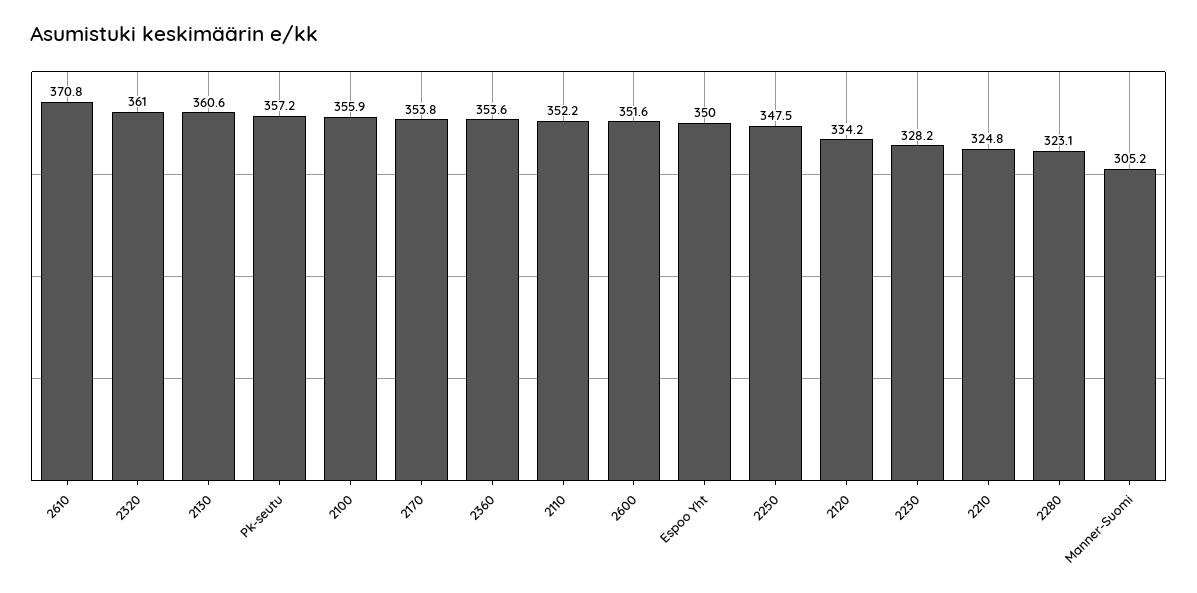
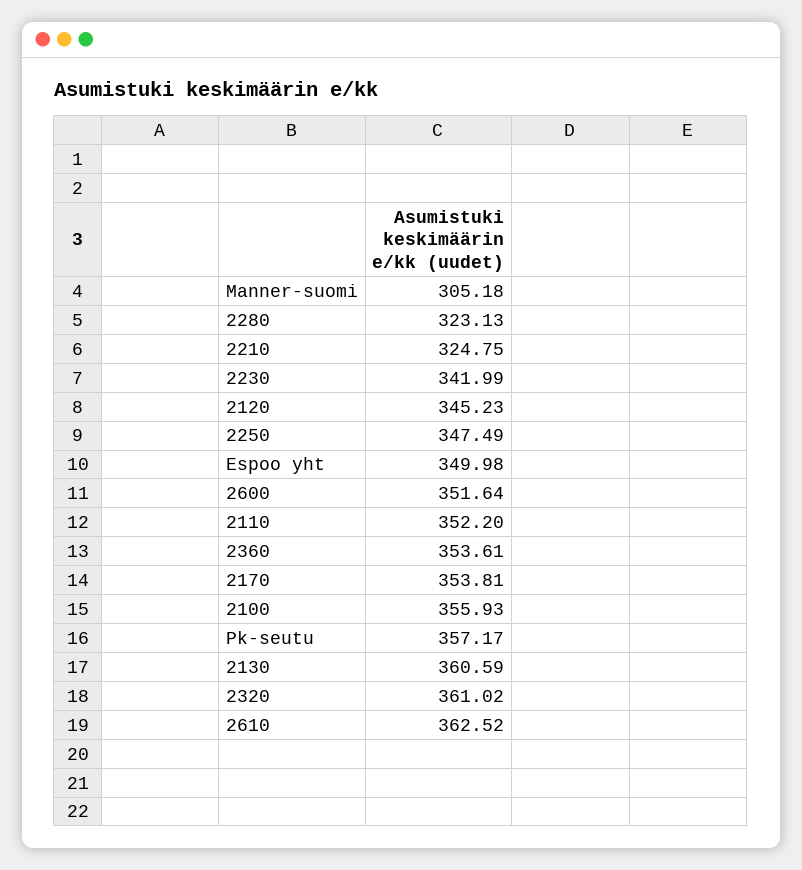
  {
-   "2610": 370.8,
+   "2610": 362.52,
    "2320": 361.02,
    "2130": 360.59,
    "Pk-seutu": 357.17,
    "2100": 355.93,
    "2170": 353.81,
    "2360": 353.61,
    "2110": 352.2,
    "2600": 351.64,
    "Espoo Yht": 349.98,
    "2250": 347.49,
-   "2120": 334.2,
+   "2120": 345.23,
-   "2230": 328.2,
+   "2230": 341.99,
    "2210": 324.75,
    "2280": 323.13,
    "Manner-Suomi": 305.18
  }

